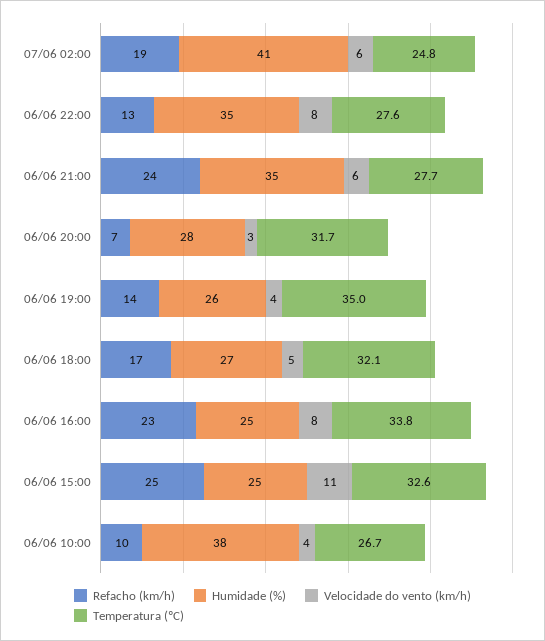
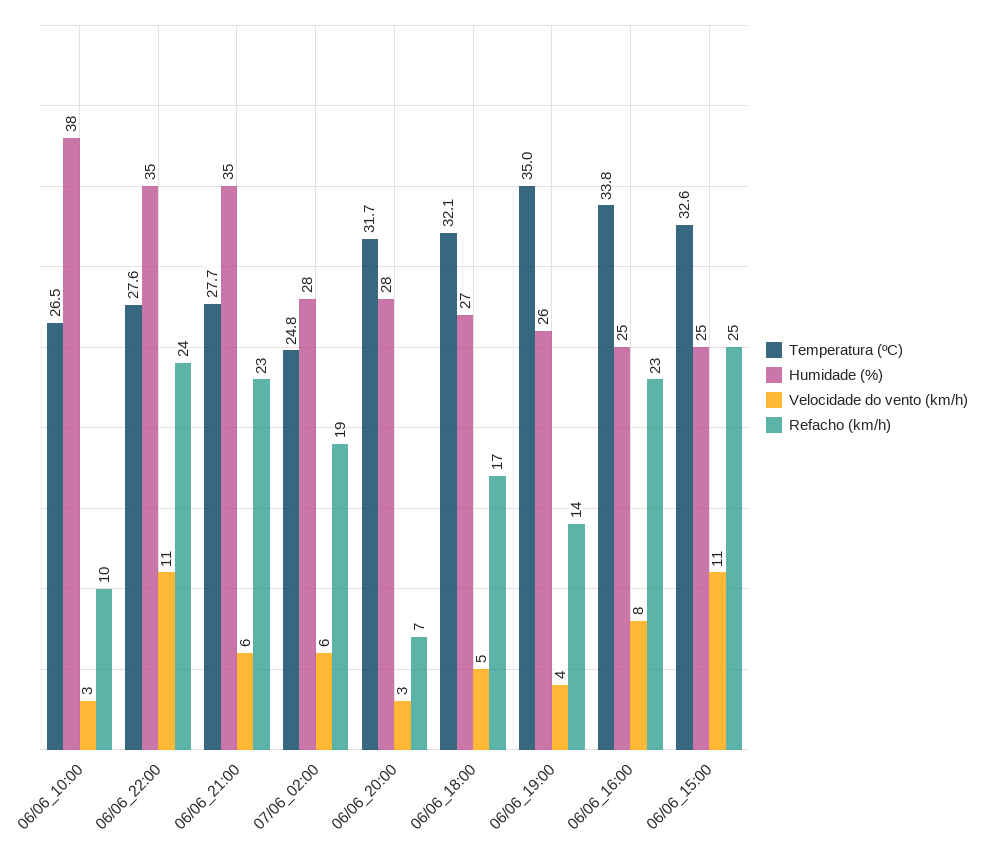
  {
    "Refacho (km/h)": {
      "07/06 02:00": 19,
-     "06/06 22:00": 13,
+     "06/06 22:00": 24,
-     "06/06 21:00": 24,
+     "06/06 21:00": 23,
      "06/06 20:00": 7,
      "06/06 19:00": 14,
      "06/06 18:00": 17,
      "06/06 16:00": 23,
      "06/06 15:00": 25,
      "06/06 10:00": 10
    },
    "Humidade (%)": {
-     "07/06 02:00": 41,
+     "07/06 02:00": 28,
      "06/06 22:00": 35,
      "06/06 21:00": 35,
      "06/06 20:00": 28,
      "06/06 19:00": 26,
      "06/06 18:00": 27,
      "06/06 16:00": 25,
      "06/06 15:00": 25,
      "06/06 10:00": 38
    },
    "Velocidade do vento (km/h)": {
      "07/06 02:00": 6,
-     "06/06 22:00": 8,
+     "06/06 22:00": 11,
      "06/06 21:00": 6,
      "06/06 20:00": 3,
      "06/06 19:00": 4,
      "06/06 18:00": 5,
      "06/06 16:00": 8,
      "06/06 15:00": 11,
-     "06/06 10:00": 4
+     "06/06 10:00": 3
    },
    "Temperatura (ºC)": {
      "07/06 02:00": 24.8,
      "06/06 22:00": 27.6,
      "06/06 21:00": 27.7,
      "06/06 20:00": 31.7,
      "06/06 19:00": 35,
      "06/06 18:00": 32.1,
      "06/06 16:00": 33.8,
      "06/06 15:00": 32.6,
-     "06/06 10:00": 26.7
+     "06/06 10:00": 26.5
    }
  }

